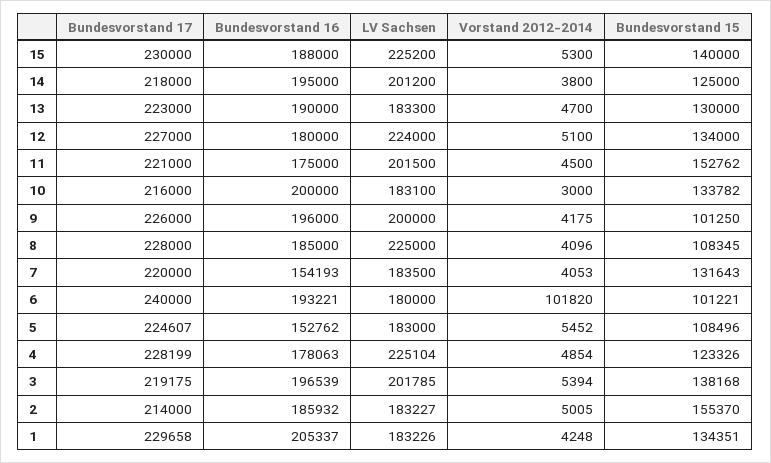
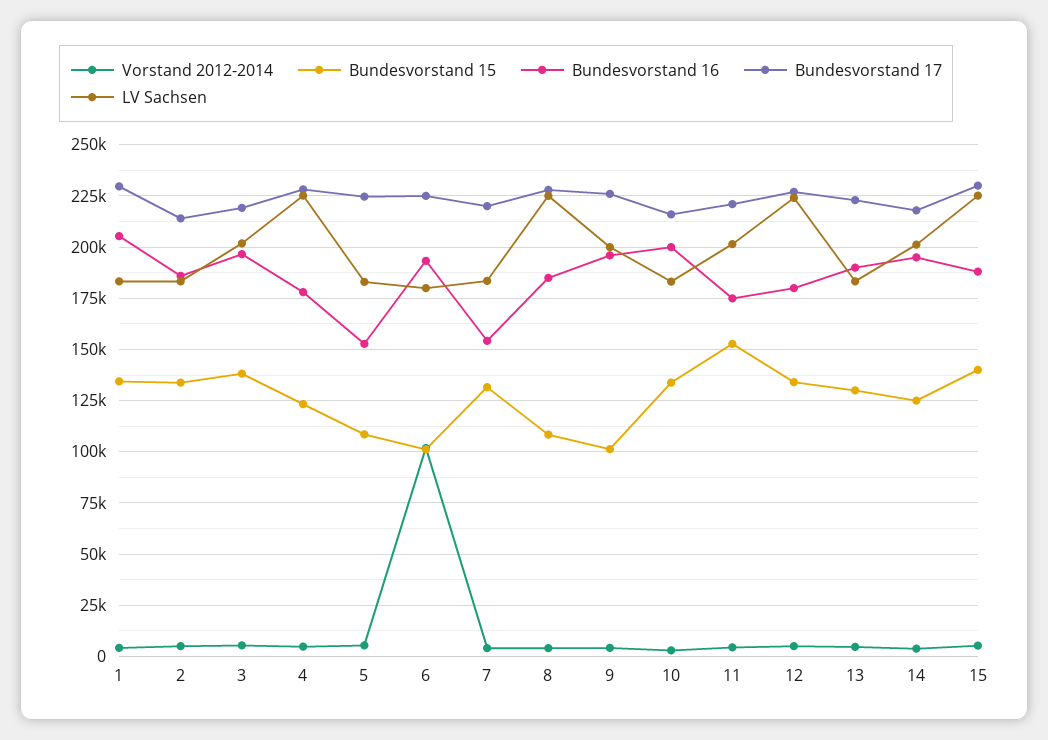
  {
    "Bundesvorstand 17": {
      "15": 230000,
      "14": 218000,
      "13": 223000,
      "12": 227000,
      "11": 221000,
      "10": 216000,
      "9": 226000,
      "8": 228000,
      "7": 220000,
-     "6": 240000,
+     "6": 225000,
      "5": 224607,
      "4": 228199,
      "3": 219175,
      "2": 214000,
      "1": 229658
    },
    "Bundesvorstand 16": {
      "15": 188000,
      "14": 195000,
      "13": 190000,
      "12": 180000,
      "11": 175000,
      "10": 200000,
      "9": 196000,
      "8": 185000,
      "7": 154193,
      "6": 193221,
      "5": 152762,
      "4": 178063,
      "3": 196539,
      "2": 185932,
      "1": 205337
    },
    "LV Sachsen": {
      "15": 225200,
      "14": 201200,
      "13": 183300,
      "12": 224000,
      "11": 201500,
      "10": 183100,
      "9": 200000,
      "8": 225000,
      "7": 183500,
      "6": 180000,
      "5": 183000,
      "4": 225104,
      "3": 201785,
      "2": 183227,
      "1": 183226
    },
    "Vorstand 2012-2014": {
      "15": 5300,
      "14": 3800,
      "13": 4700,
      "12": 5100,
      "11": 4500,
      "10": 3000,
      "9": 4175,
      "8": 4096,
      "7": 4053,
      "6": 101820,
      "5": 5452,
      "4": 4854,
      "3": 5394,
      "2": 5005,
      "1": 4248
    },
    "Bundesvorstand 15": {
      "15": 140000,
      "14": 125000,
      "13": 130000,
      "12": 134000,
      "11": 152762,
      "10": 133782,
      "9": 101250,
      "8": 108345,
      "7": 131643,
      "6": 101221,
      "5": 108496,
      "4": 123326,
      "3": 138168,
-     "2": 155370,
+     "2": 135000,
      "1": 134351
    }
  }

